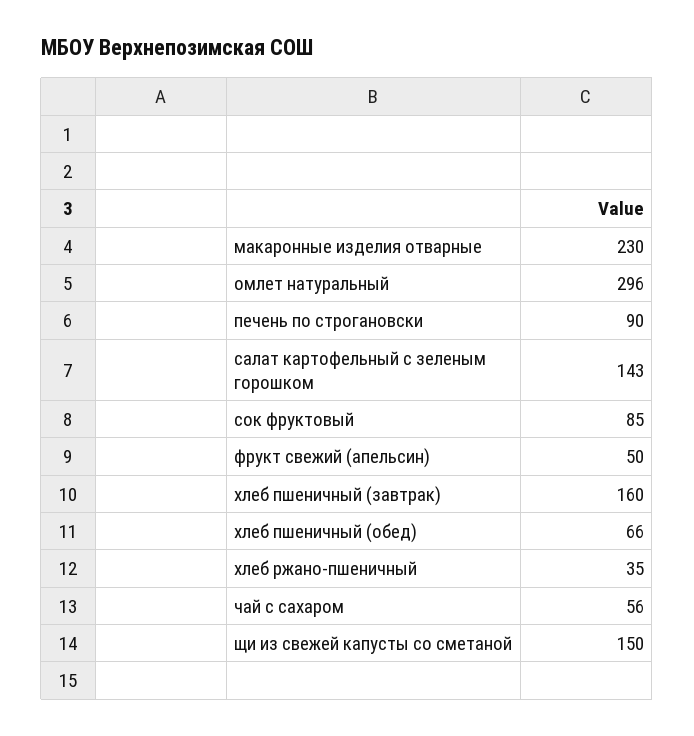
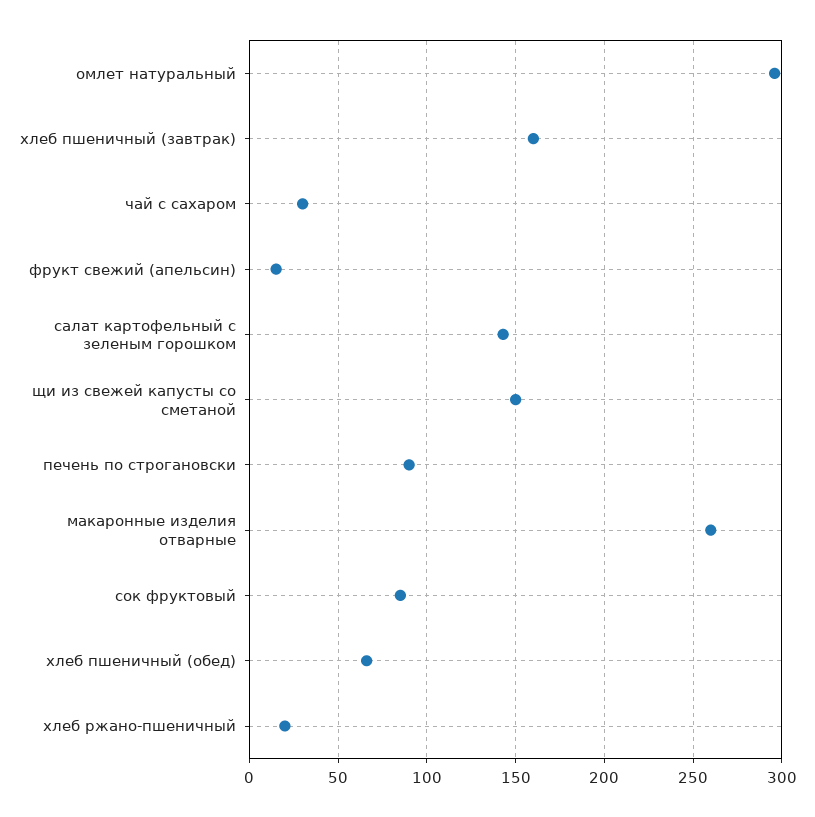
  {
-   "макаронные изделия отварные": 230,
+   "макаронные изделия отварные": 260,
    "омлет натуральный": 296,
    "печень по строгановски": 90,
    "салат картофельный с зеленым горошком": 143,
    "сок фруктовый": 85,
-   "фрукт свежий (апельсин)": 50,
+   "фрукт свежий (апельсин)": 15,
    "хлеб пшеничный (завтрак)": 160,
    "хлеб пшеничный (обед)": 66,
-   "хлеб ржано-пшеничный": 35,
+   "хлеб ржано-пшеничный": 20,
-   "чай с сахаром": 56,
+   "чай с сахаром": 30,
    "щи из свежей капусты со сметаной": 150
  }

